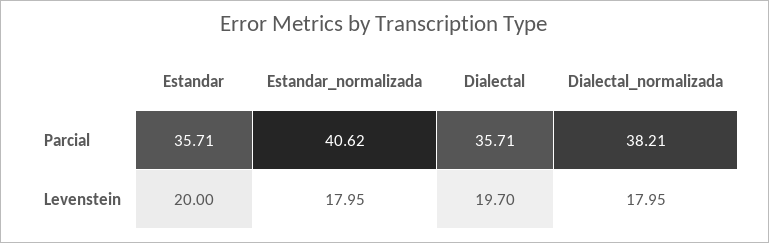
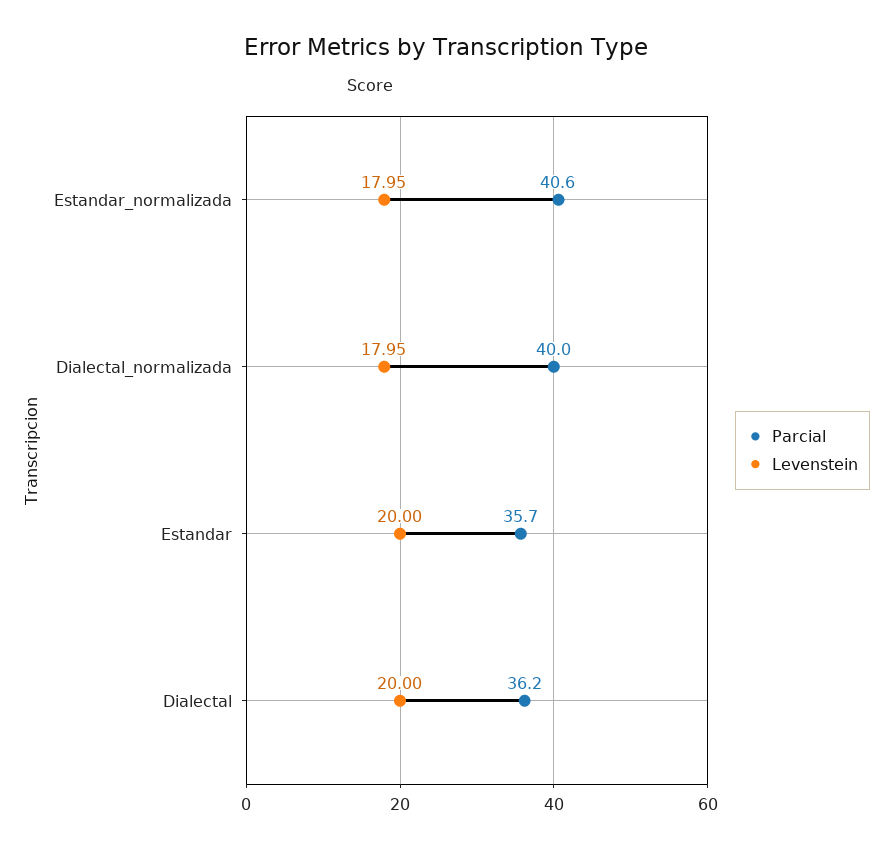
  {
    "Parcial": {
      "Estandar": 35.71,
      "Estandar_normalizada": 40.62,
-     "Dialectal": 35.71,
+     "Dialectal": 36.2,
-     "Dialectal_normalizada": 38.21
+     "Dialectal_normalizada": 40
    },
    "Levenstein": {
      "Estandar": 20,
      "Estandar_normalizada": 17.95,
-     "Dialectal": 19.7,
+     "Dialectal": 20,
      "Dialectal_normalizada": 17.95
    }
  }

